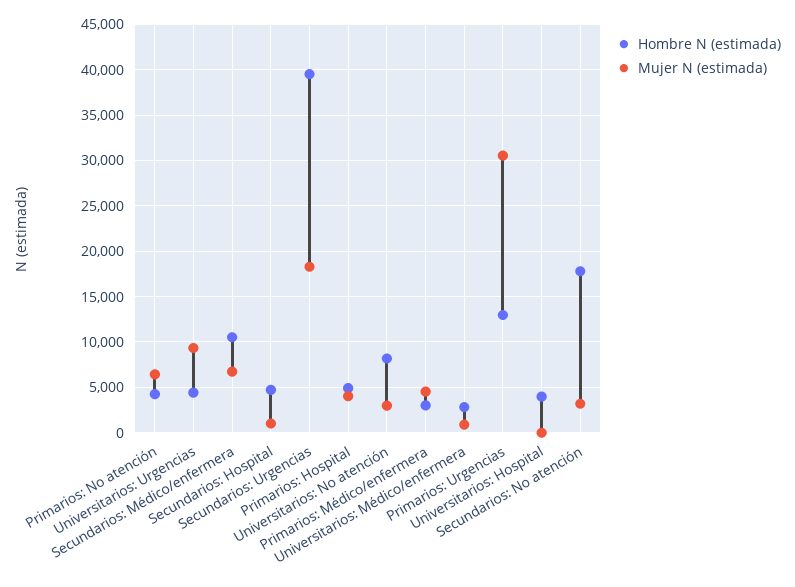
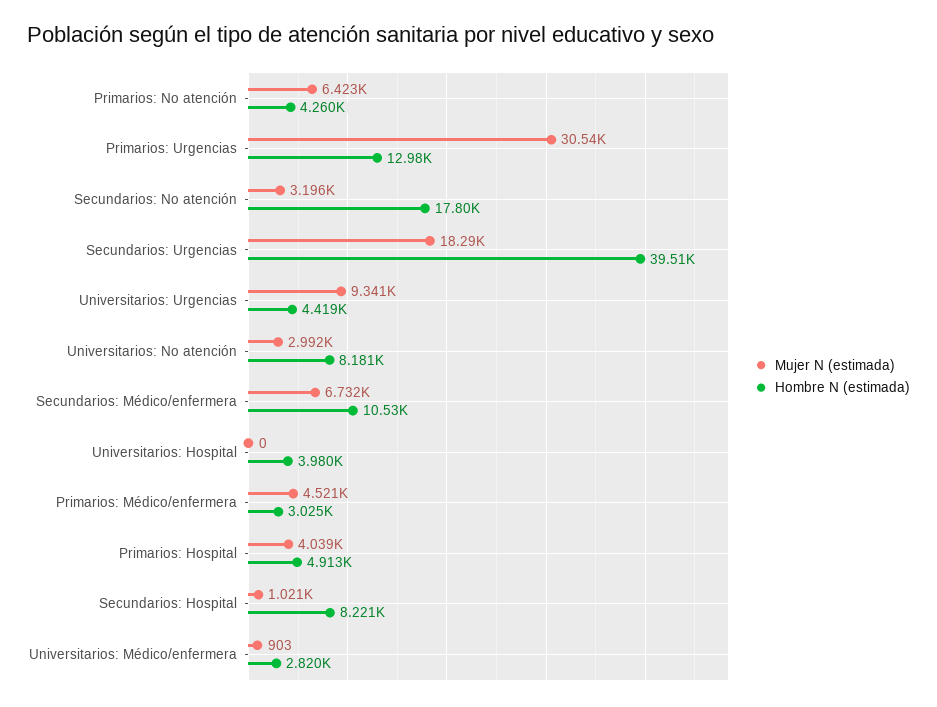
  {
    "Hombre N (estimada)": {
      "Primarios: No atención": 4260,
      "Universitarios: Urgencias": 4419,
      "Secundarios: Médico/enfermera": 10530,
-     "Secundarios: Hospital": 5000,
+     "Secundarios: Hospital": 8221,
      "Secundarios: Urgencias": 39510,
      "Primarios: Hospital": 4913,
      "Universitarios: No atención": 8181,
      "Primarios: Médico/enfermera": 3025,
      "Universitarios: Médico/enfermera": 2820,
      "Primarios: Urgencias": 12980,
      "Universitarios: Hospital": 3980,
      "Secundarios: No atención": 17800
    },
    "Mujer N (estimada)": {
      "Primarios: No atención": 6423,
      "Universitarios: Urgencias": 9341,
      "Secundarios: Médico/enfermera": 6732,
      "Secundarios: Hospital": 1021,
      "Secundarios: Urgencias": 18290,
      "Primarios: Hospital": 4039,
      "Universitarios: No atención": 2992,
      "Primarios: Médico/enfermera": 4521,
      "Universitarios: Médico/enfermera": 903,
      "Primarios: Urgencias": 30540,
      "Universitarios: Hospital": 0,
      "Secundarios: No atención": 3196
    }
  }

